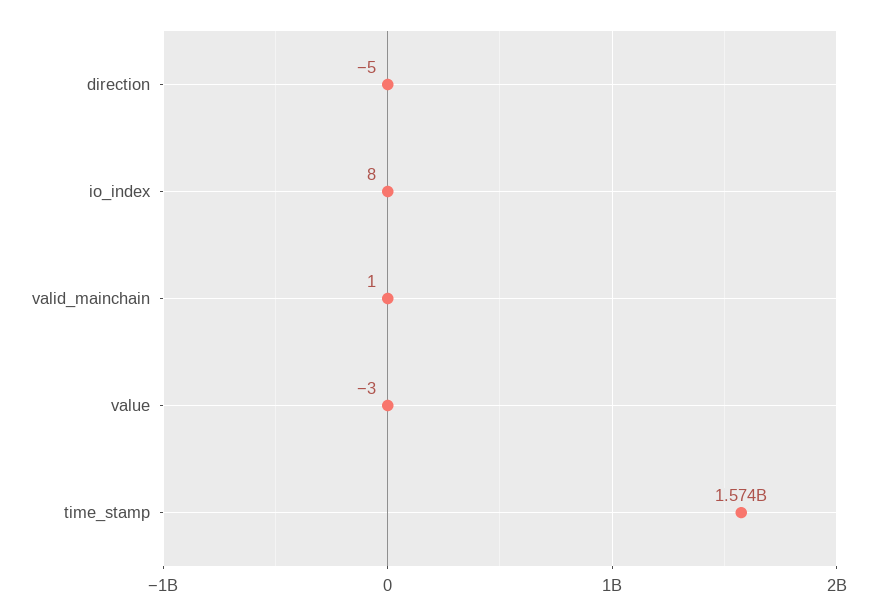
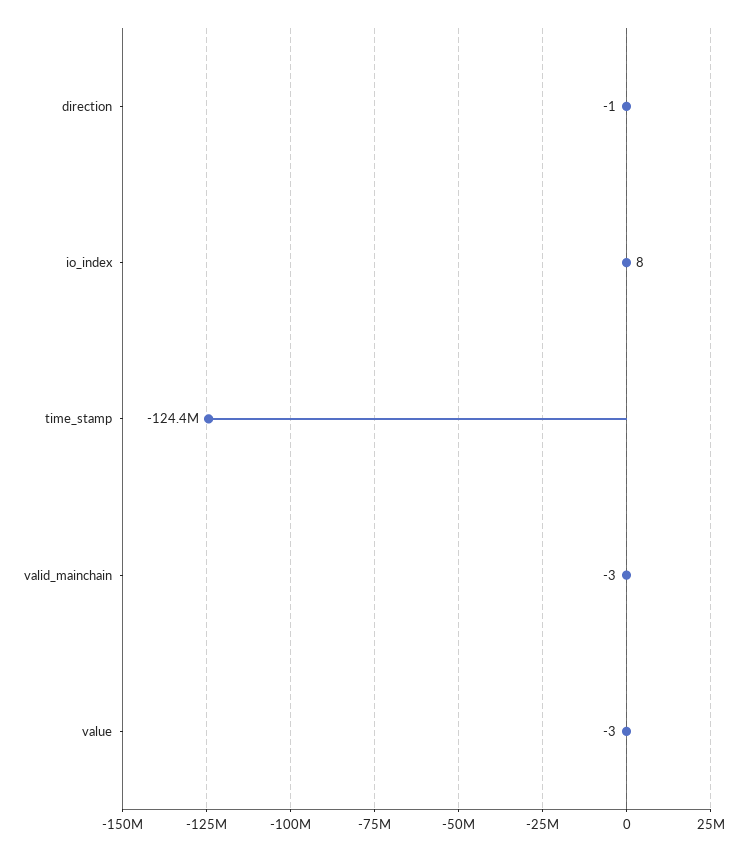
  {
-   "direction": -5,
+   "direction": -1,
    "io_index": 8,
-   "valid_mainchain": 1,
+   "valid_mainchain": -3,
    "value": -3,
-   "time_stamp": 1574000000
+   "time_stamp": -124400000
  }

